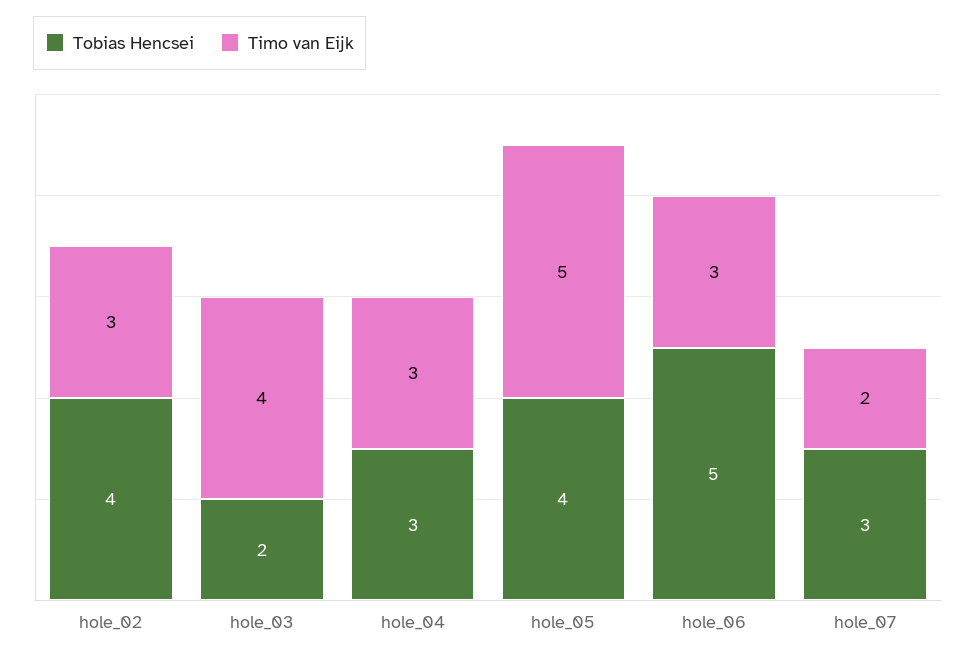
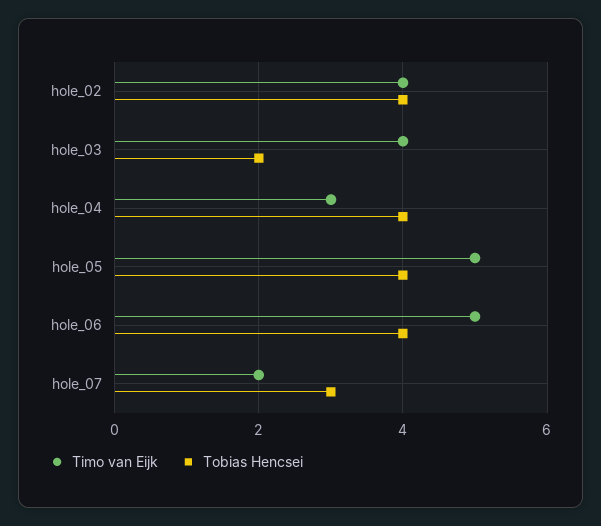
  {
    "Tobias Hencsei": {
      "hole_02": 4,
      "hole_03": 2,
-     "hole_04": 3,
+     "hole_04": 4,
      "hole_05": 4,
-     "hole_06": 5,
+     "hole_06": 4,
      "hole_07": 3
    },
    "Timo van Eijk": {
-     "hole_02": 3,
+     "hole_02": 4,
      "hole_03": 4,
      "hole_04": 3,
      "hole_05": 5,
-     "hole_06": 3,
+     "hole_06": 5,
      "hole_07": 2
    }
  }

